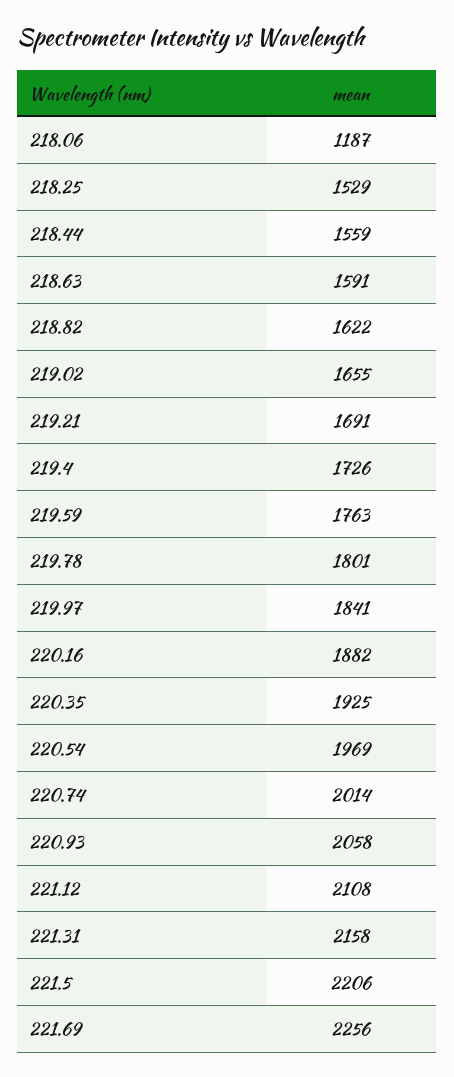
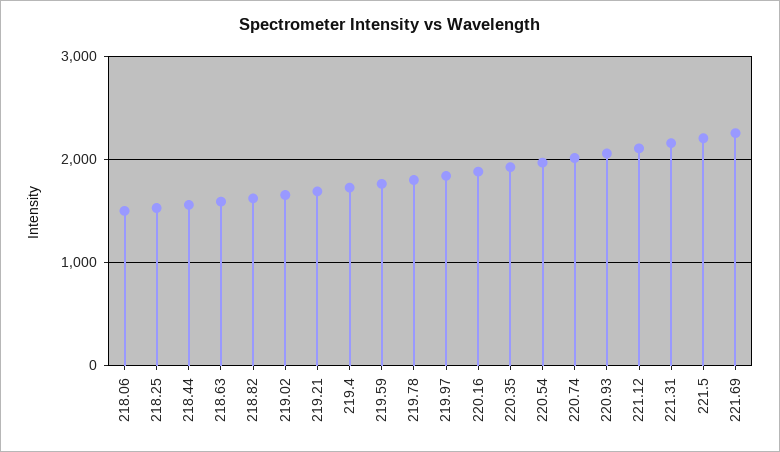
  {
-   "218.06": 1187,
+   "218.06": 1500,
    "218.25": 1529,
    "218.44": 1559,
    "218.63": 1591,
    "218.82": 1622,
    "219.02": 1655,
    "219.21": 1691,
    "219.4": 1726,
    "219.59": 1763,
    "219.78": 1801,
    "219.97": 1841,
    "220.16": 1882,
    "220.35": 1925,
    "220.54": 1969,
    "220.74": 2014,
    "220.93": 2058,
    "221.12": 2108,
    "221.31": 2158,
    "221.5": 2206,
    "221.69": 2256
  }

